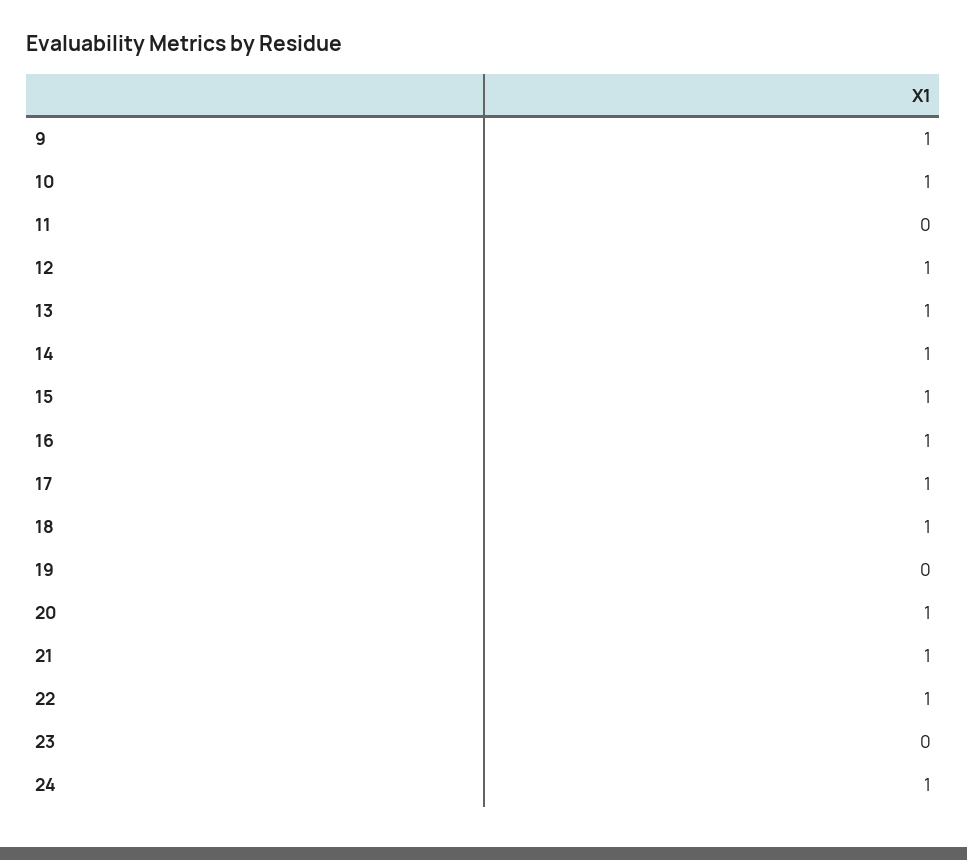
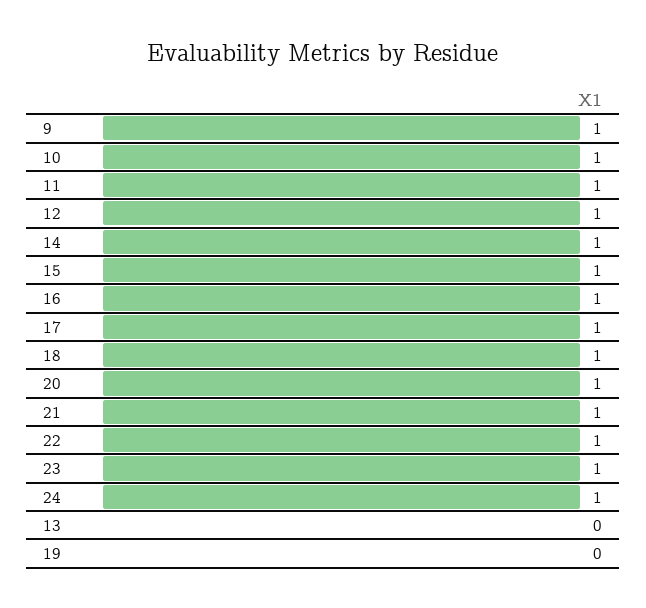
  {
    "9": 1,
    "10": 1,
-   "11": 0,
+   "11": 1,
    "12": 1,
-   "13": 1,
+   "13": 0,
    "14": 1,
    "15": 1,
    "16": 1,
    "17": 1,
    "18": 1,
    "19": 0,
    "20": 1,
    "21": 1,
    "22": 1,
-   "23": 0,
+   "23": 1,
    "24": 1
  }

